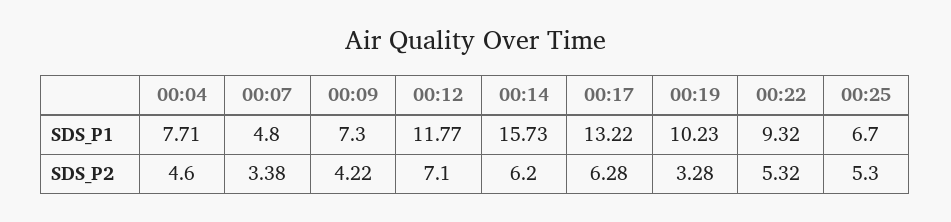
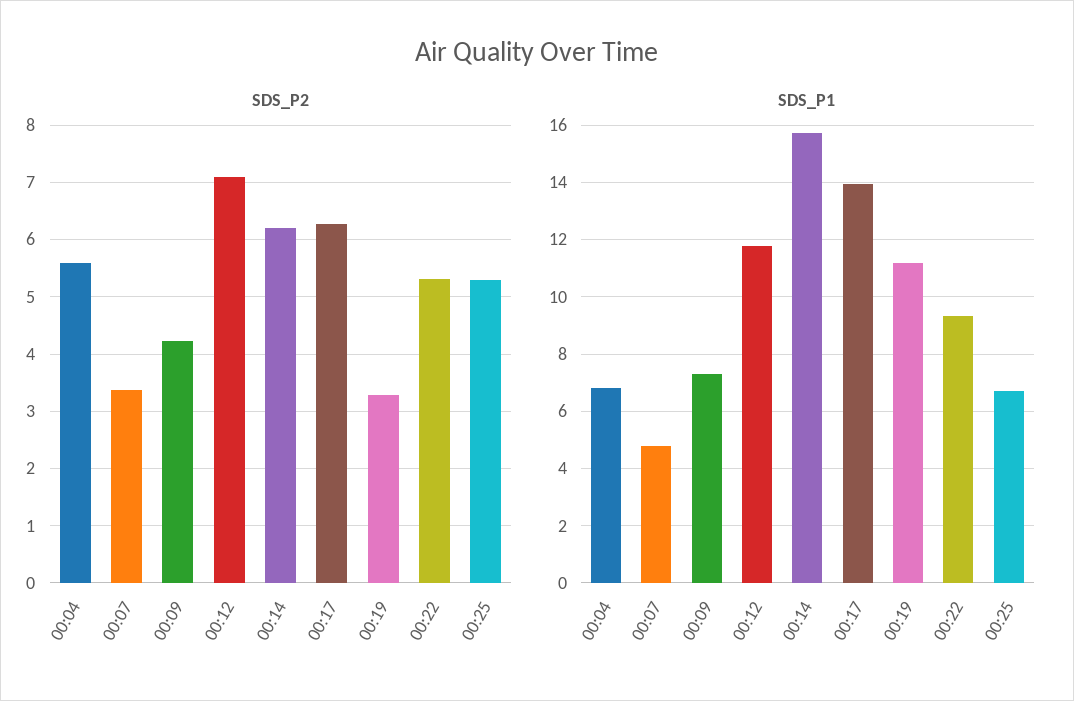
  {
    "SDS_P1": {
-     "00:04": 7.71,
+     "00:04": 6.75,
      "00:07": 4.8,
      "00:09": 7.3,
      "00:12": 11.77,
      "00:14": 15.73,
-     "00:17": 13.22,
+     "00:17": 14,
-     "00:19": 10.23,
+     "00:19": 11.25,
      "00:22": 9.32,
      "00:25": 6.7
    },
    "SDS_P2": {
-     "00:04": 4.6,
+     "00:04": 5.6,
      "00:07": 3.38,
      "00:09": 4.22,
      "00:12": 7.1,
      "00:14": 6.2,
      "00:17": 6.28,
      "00:19": 3.28,
      "00:22": 5.32,
      "00:25": 5.3
    }
  }

